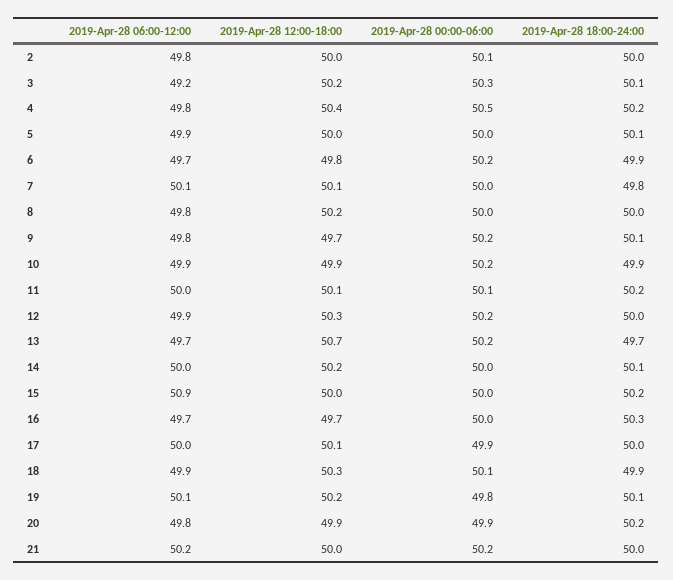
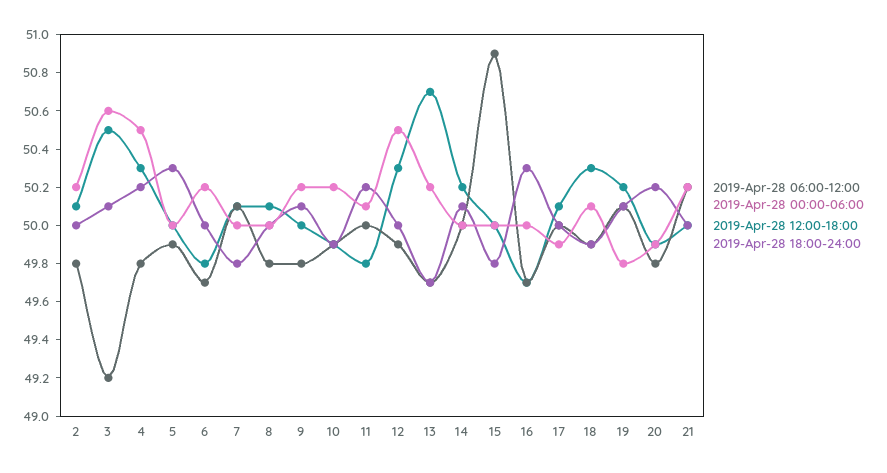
  {
    "2019-Apr-28 06:00-12:00": {
      "2": 49.8,
      "3": 49.2,
      "4": 49.8,
      "5": 49.9,
      "6": 49.7,
      "7": 50.1,
      "8": 49.8,
      "9": 49.8,
      "10": 49.9,
      "11": 50,
      "12": 49.9,
      "13": 49.7,
      "14": 50,
      "15": 50.9,
      "16": 49.7,
      "17": 50,
      "18": 49.9,
      "19": 50.1,
      "20": 49.8,
      "21": 50.2
    },
    "2019-Apr-28 12:00-18:00": {
-     "2": 50,
+     "2": 50.1,
-     "3": 50.2,
+     "3": 50.5,
-     "4": 50.4,
+     "4": 50.3,
      "5": 50,
      "6": 49.8,
      "7": 50.1,
-     "8": 50.2,
+     "8": 50.1,
-     "9": 49.7,
+     "9": 50,
      "10": 49.9,
-     "11": 50.1,
+     "11": 49.8,
      "12": 50.3,
      "13": 50.7,
      "14": 50.2,
      "15": 50,
      "16": 49.7,
      "17": 50.1,
      "18": 50.3,
      "19": 50.2,
      "20": 49.9,
      "21": 50
    },
    "2019-Apr-28 00:00-06:00": {
-     "2": 50.1,
+     "2": 50.2,
-     "3": 50.3,
+     "3": 50.6,
      "4": 50.5,
      "5": 50,
      "6": 50.2,
      "7": 50,
      "8": 50,
      "9": 50.2,
      "10": 50.2,
      "11": 50.1,
-     "12": 50.2,
+     "12": 50.5,
      "13": 50.2,
      "14": 50,
      "15": 50,
      "16": 50,
      "17": 49.9,
      "18": 50.1,
      "19": 49.8,
      "20": 49.9,
      "21": 50.2
    },
    "2019-Apr-28 18:00-24:00": {
      "2": 50,
      "3": 50.1,
      "4": 50.2,
-     "5": 50.1,
+     "5": 50.3,
-     "6": 49.9,
+     "6": 50,
      "7": 49.8,
      "8": 50,
      "9": 50.1,
      "10": 49.9,
      "11": 50.2,
      "12": 50,
      "13": 49.7,
      "14": 50.1,
-     "15": 50.2,
+     "15": 49.8,
      "16": 50.3,
      "17": 50,
      "18": 49.9,
      "19": 50.1,
      "20": 50.2,
      "21": 50
    }
  }

